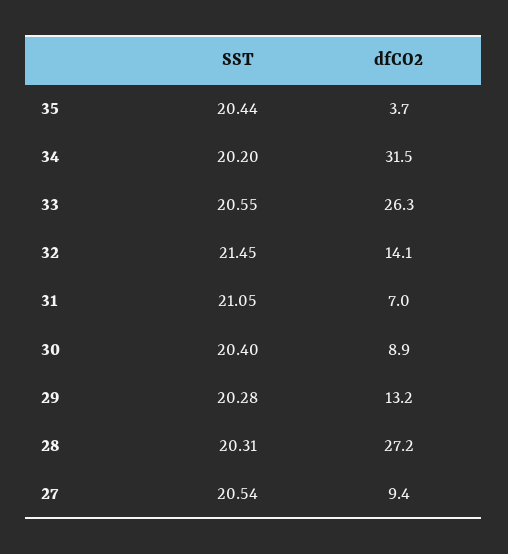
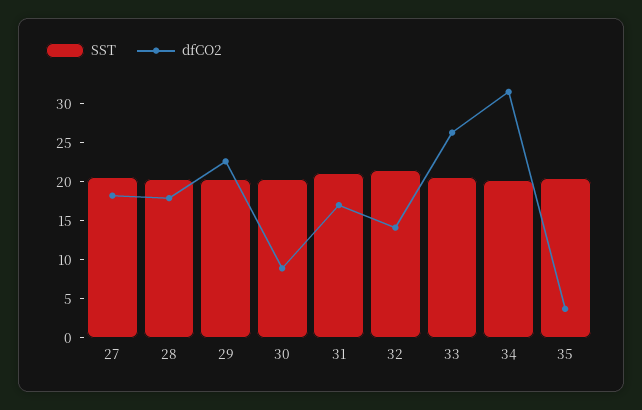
  {
    "SST": {
      "35": 20.44,
      "34": 20.2,
      "33": 20.55,
      "32": 21.45,
      "31": 21.05,
      "30": 20.4,
      "29": 20.28,
      "28": 20.31,
      "27": 20.54
    },
    "dfCO2": {
      "35": 3.7,
      "34": 31.5,
      "33": 26.3,
      "32": 14.1,
-     "31": 7,
+     "31": 17.5,
      "30": 8.9,
-     "29": 13.2,
+     "29": 22.5,
-     "28": 27.2,
+     "28": 17.5,
-     "27": 9.4
+     "27": 17.5
    }
  }

